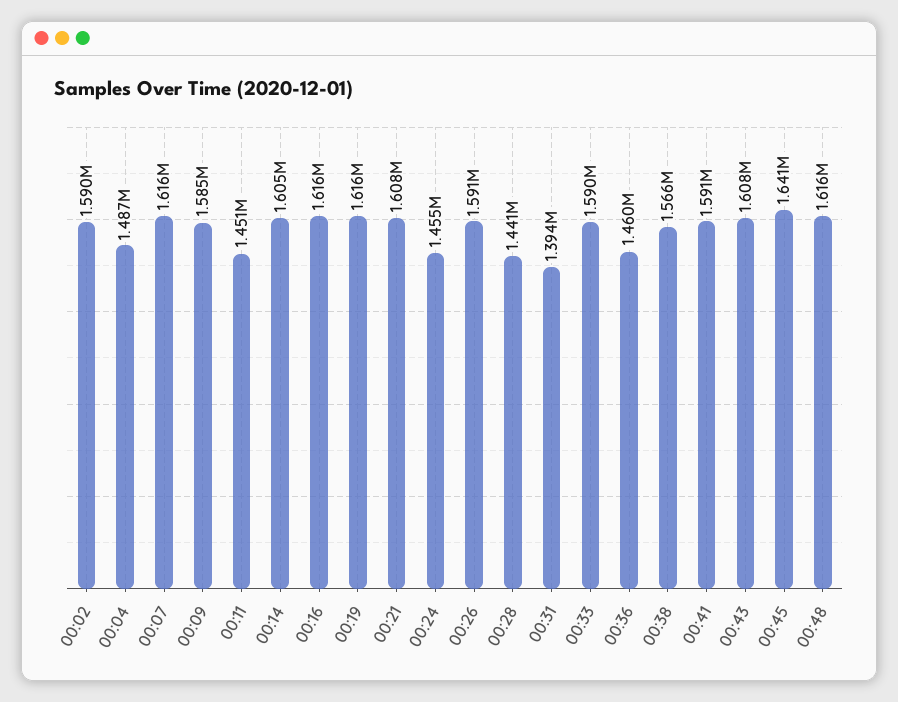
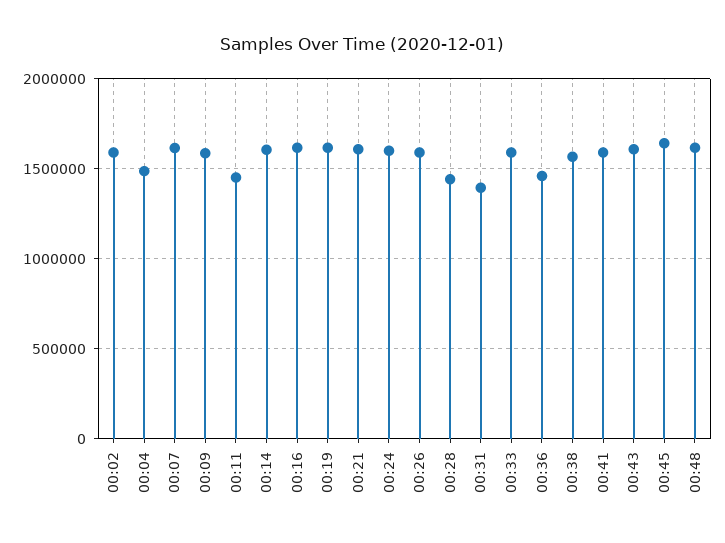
  {
    "00:02": 1590000,
    "00:04": 1487000,
    "00:07": 1616000,
    "00:09": 1585000,
    "00:11": 1451000,
    "00:14": 1605000,
    "00:16": 1616000,
    "00:19": 1616000,
    "00:21": 1608000,
-   "00:24": 1455000,
+   "00:24": 1600000,
    "00:26": 1591000,
    "00:28": 1441000,
    "00:31": 1394000,
    "00:33": 1590000,
    "00:36": 1460000,
    "00:38": 1566000,
    "00:41": 1591000,
    "00:43": 1608000,
    "00:45": 1641000,
    "00:48": 1616000
  }

